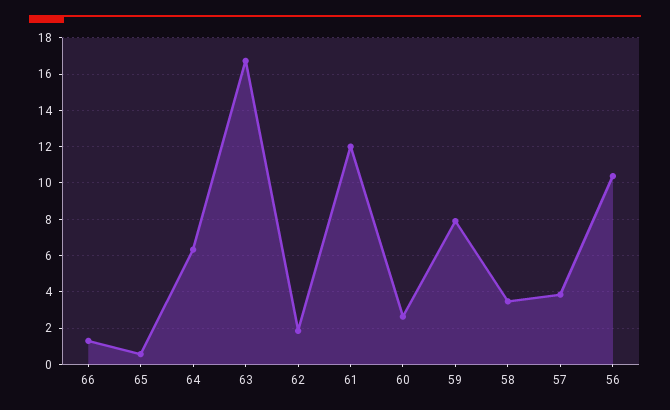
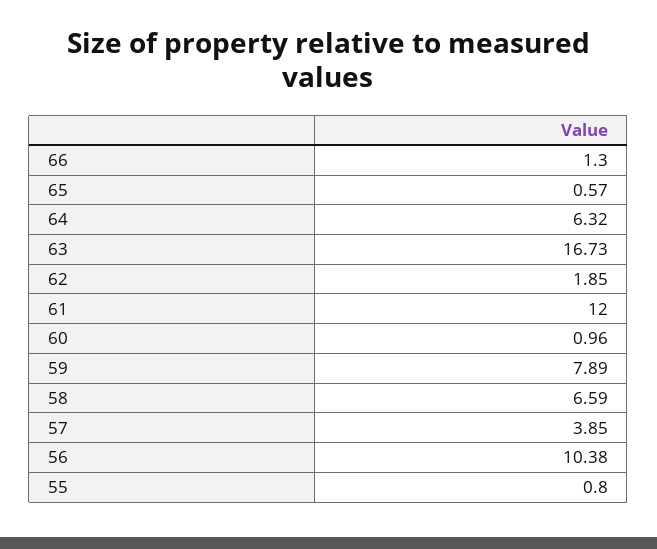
  {
    "66": 1.3,
    "65": 0.57,
    "64": 6.32,
    "63": 16.73,
    "62": 1.85,
    "61": 12,
-   "60": 2.5,
+   "60": 0.96,
    "59": 7.89,
-   "58": 3.5,
+   "58": 6.59,
    "57": 3.85,
-   "56": 10.38
+   "56": 10.38,
+   "55": 0.8
  }

